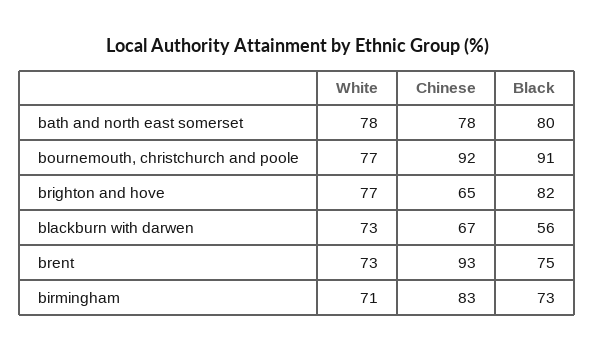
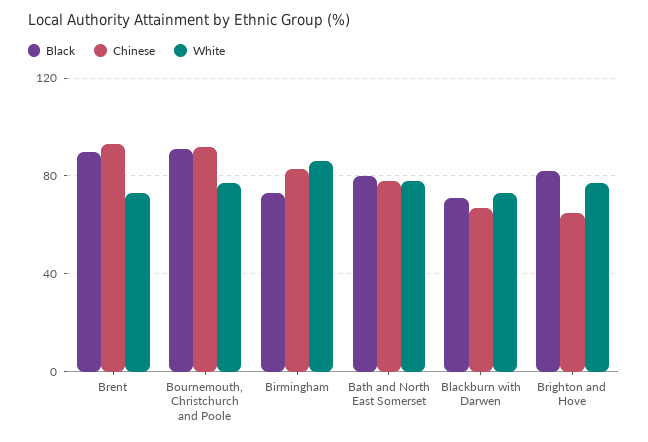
  {
    "White": {
      "bath and north east somerset": 78,
      "bournemouth, christchurch and poole": 77,
      "brighton and hove": 77,
      "blackburn with darwen": 73,
      "brent": 73,
-     "birmingham": 71
+     "birmingham": 85
    },
    "Chinese": {
      "bath and north east somerset": 78,
      "bournemouth, christchurch and poole": 92,
      "brighton and hove": 65,
      "blackburn with darwen": 67,
      "brent": 93,
      "birmingham": 83
    },
    "Black": {
      "bath and north east somerset": 80,
      "bournemouth, christchurch and poole": 91,
      "brighton and hove": 82,
-     "blackburn with darwen": 56,
+     "blackburn with darwen": 70,
-     "brent": 75,
+     "brent": 90,
      "birmingham": 73
    }
  }

